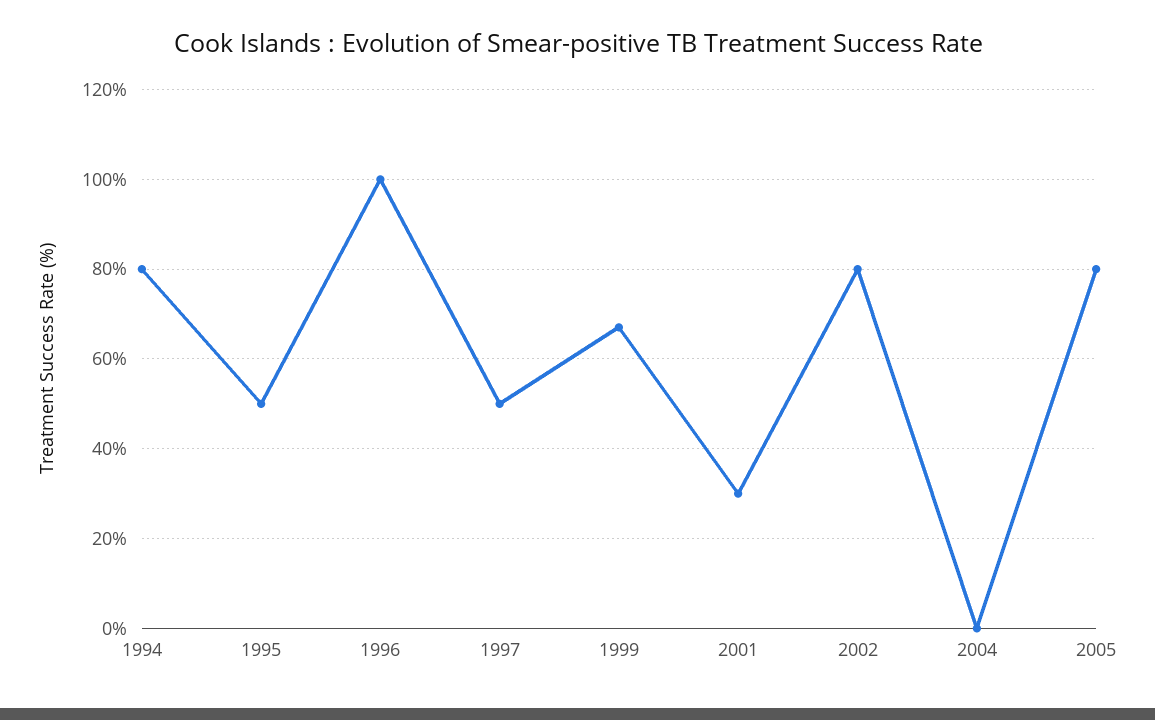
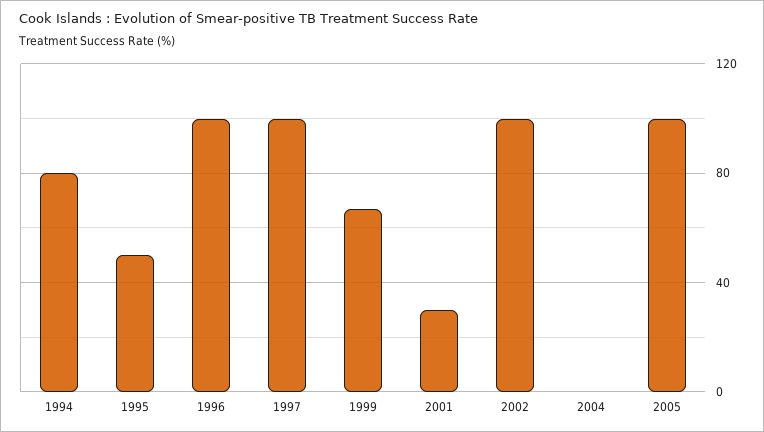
  {
    "1994": 80,
    "1995": 50,
    "1996": 100,
-   "1997": 50,
+   "1997": 100,
    "1999": 65,
    "2001": 30,
-   "2002": 80,
+   "2002": 100,
    "2004": 0,
-   "2005": 80
+   "2005": 100
  }

